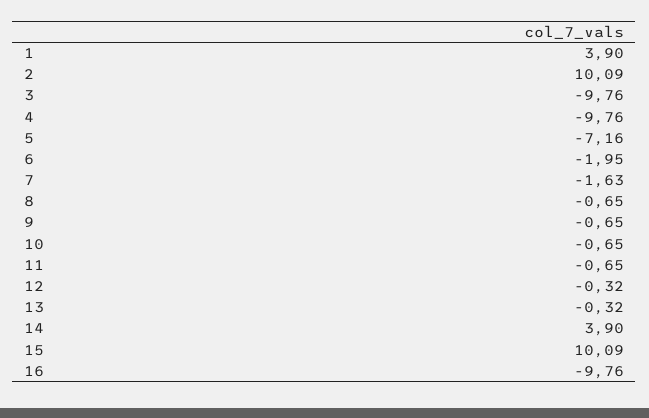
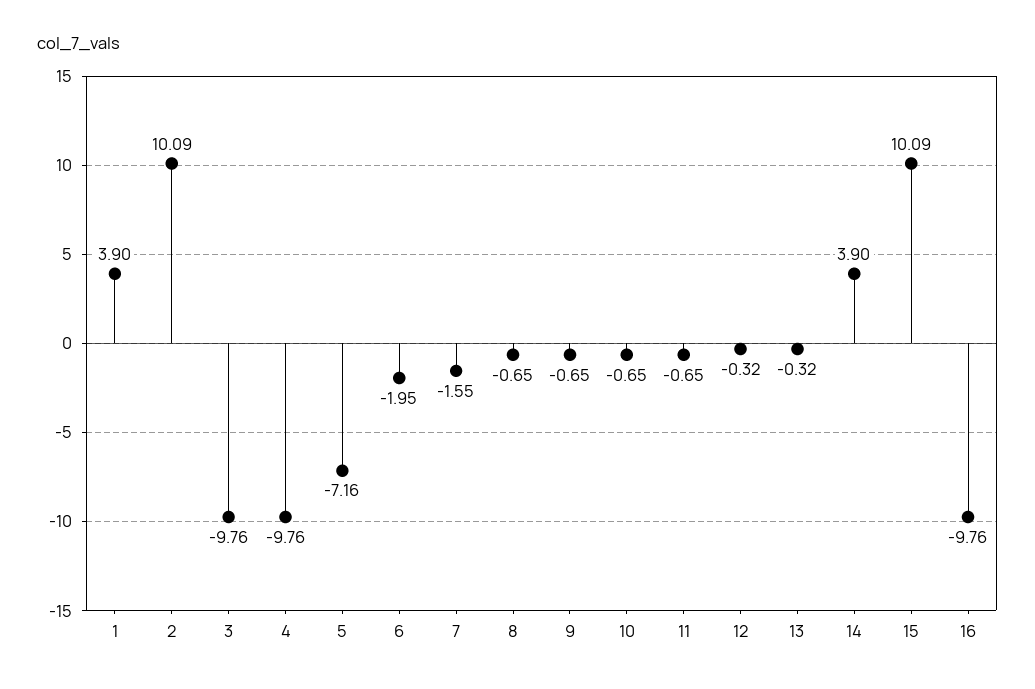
  {
    "1": 3.9,
    "2": 10.09,
    "3": -9.76,
    "4": -9.76,
    "5": -7.16,
    "6": -1.95,
-   "7": -1.63,
+   "7": -1.55,
    "8": -0.65,
    "9": -0.65,
    "10": -0.65,
    "11": -0.65,
    "12": -0.32,
    "13": -0.32,
    "14": 3.9,
    "15": 10.09,
    "16": -9.76
  }

